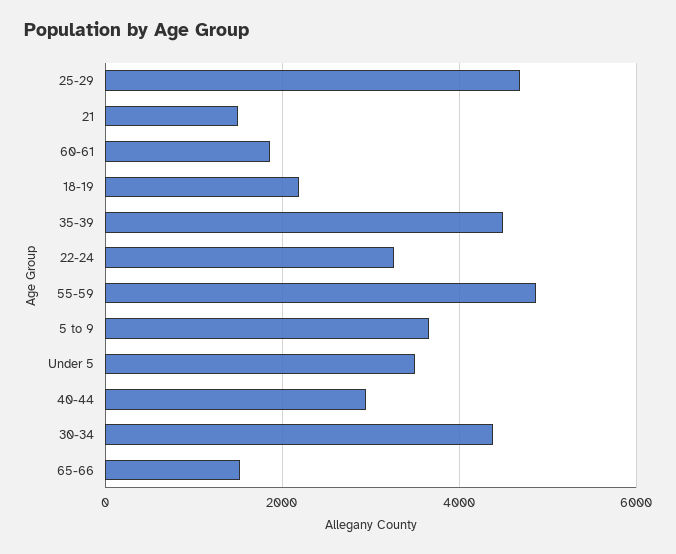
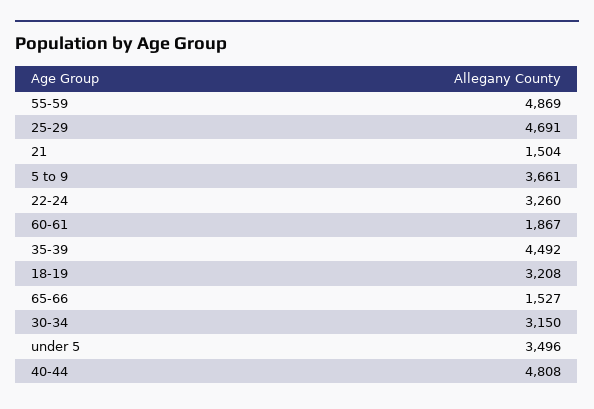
  {
    "25-29": 4691,
    "21": 1504,
    "60-61": 1867,
-   "18-19": 2200,
+   "18-19": 3208,
    "35-39": 4492,
    "22-24": 3260,
    "55-59": 4869,
    "5 to 9": 3661,
    "Under 5": 3496,
-   "40-44": 3000,
+   "40-44": 4808,
-   "30-34": 4400,
+   "30-34": 3150,
    "65-66": 1527
  }

